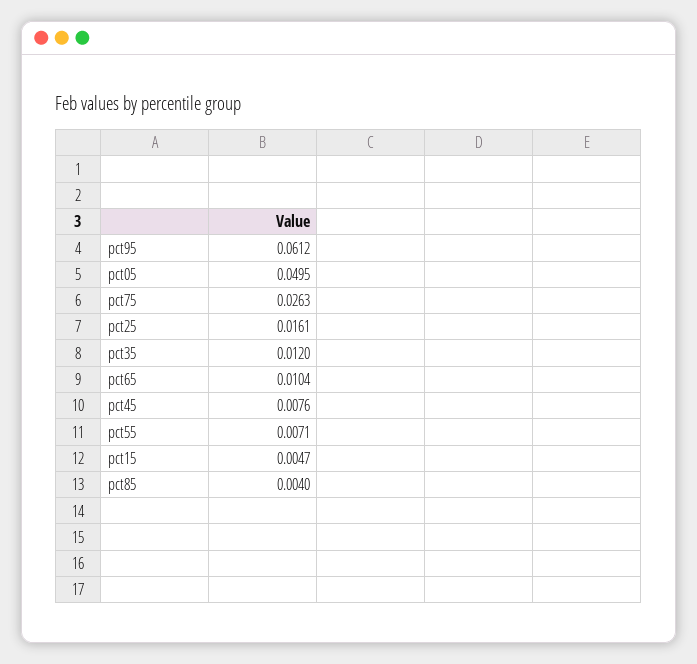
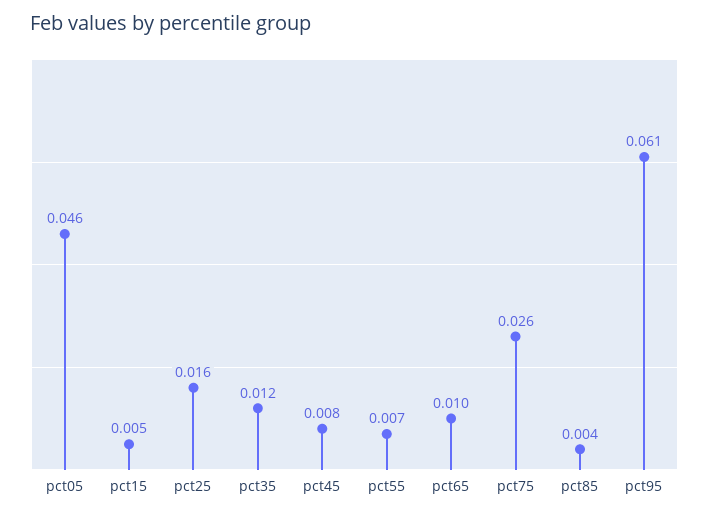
  {
    "pct95": 0.0612,
-   "pct05": 0.0495,
+   "pct05": 0.046,
    "pct75": 0.0263,
    "pct25": 0.0161,
    "pct35": 0.012,
    "pct65": 0.0104,
    "pct45": 0.0076,
    "pct55": 0.0071,
    "pct15": 0.0047,
    "pct85": 0.004
  }

